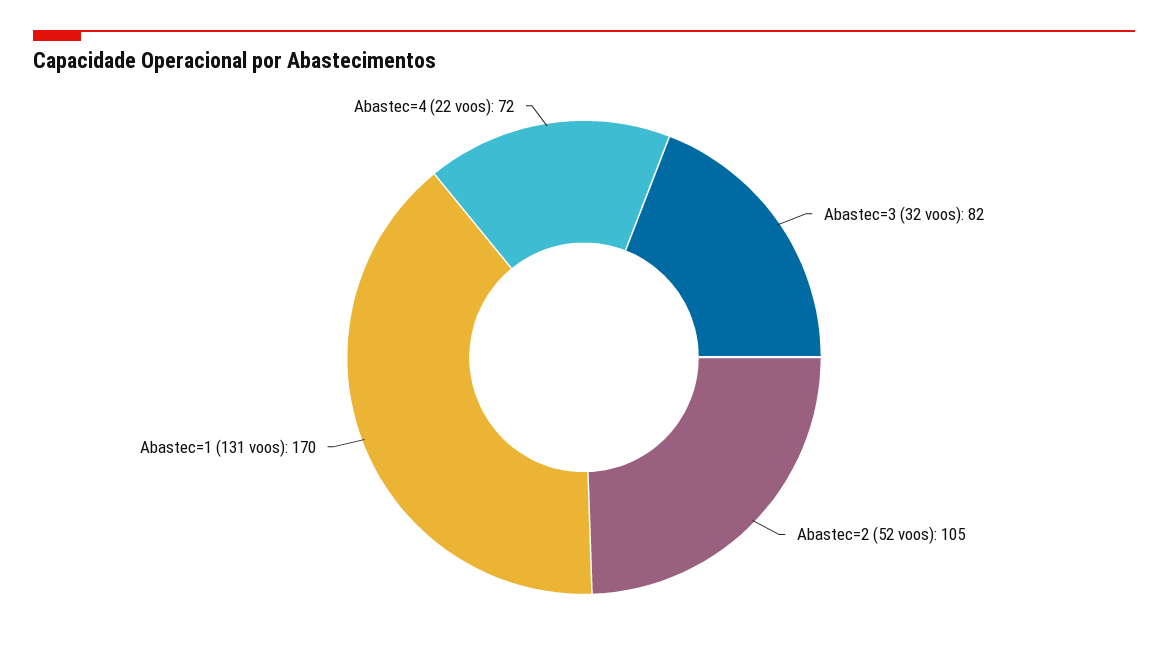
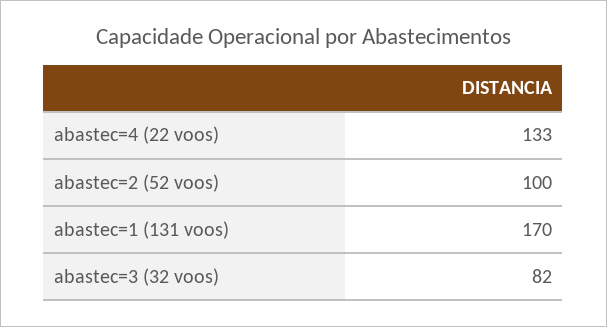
  {
    "Abastec=3 (32 voos)": 82,
-   "Abastec=2 (52 voos)": 105,
+   "Abastec=2 (52 voos)": 100,
    "Abastec=1 (131 voos)": 170,
-   "Abastec=4 (22 voos)": 72
+   "Abastec=4 (22 voos)": 133
  }

